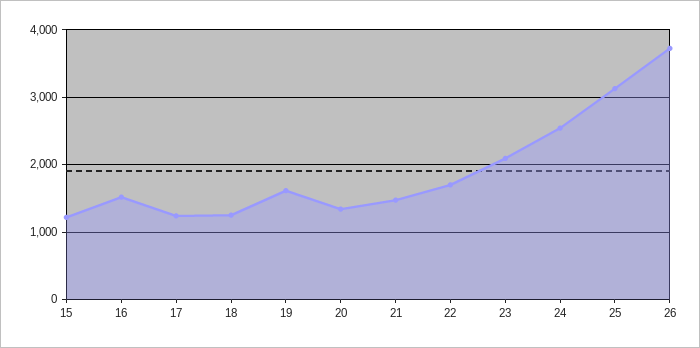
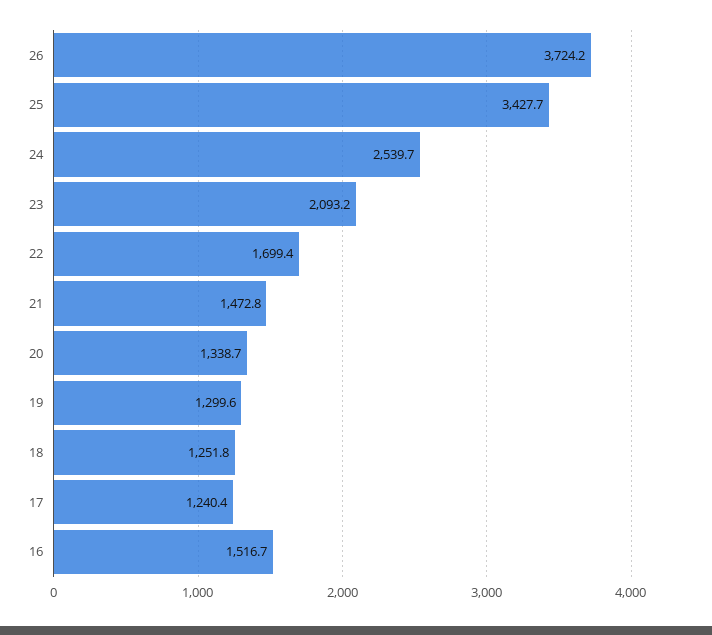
  {
-   "15": 1200,
    "16": 1516.7,
    "17": 1240.4,
    "18": 1251.8,
-   "19": 1600,
+   "19": 1299.6,
    "20": 1338.7,
    "21": 1472.8,
    "22": 1699.4,
    "23": 2093.2,
    "24": 2539.7,
-   "25": 3100,
+   "25": 3427.7,
    "26": 3724.2
  }

